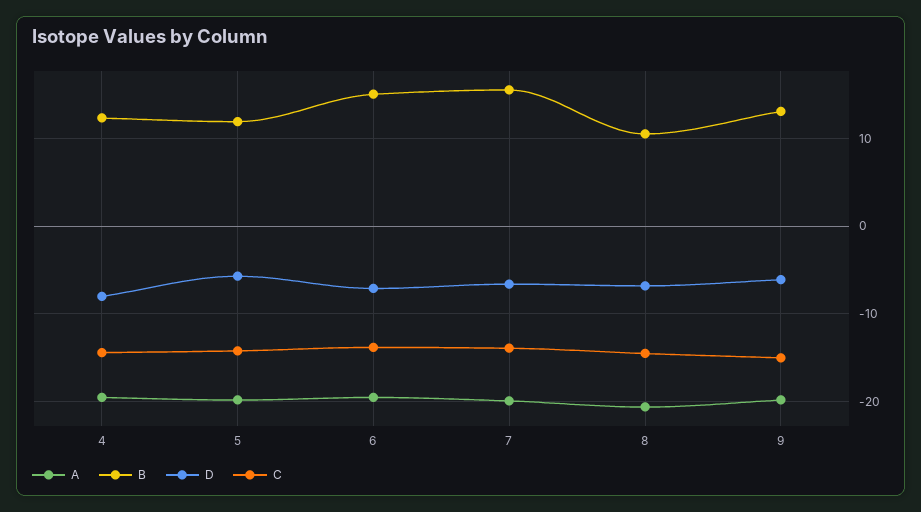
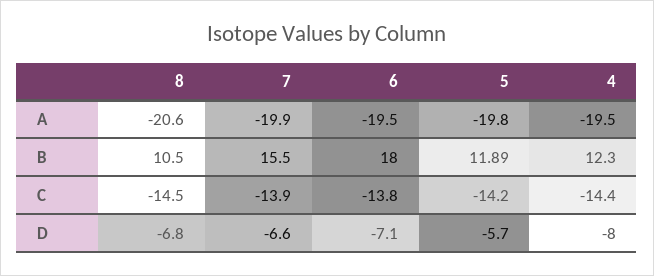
  {
    "A": {
      "4": -19.5,
      "5": -19.8,
      "6": -19.5,
      "7": -19.9,
-     "8": -20.6,
+     "8": -20.6
-     "9": -20
    },
    "B": {
      "4": 12.3,
      "5": 11.89,
-     "6": 15,
+     "6": 18,
      "7": 15.5,
-     "8": 10.5,
+     "8": 10.5
-     "9": 13
    },
    "D": {
      "4": -8,
      "5": -5.7,
      "6": -7.1,
      "7": -6.6,
-     "8": -6.8,
+     "8": -6.8
-     "9": -6
    },
    "C": {
      "4": -14.4,
      "5": -14.2,
      "6": -13.8,
      "7": -13.9,
-     "8": -14.5,
+     "8": -14.5
-     "9": -15
    }
  }

